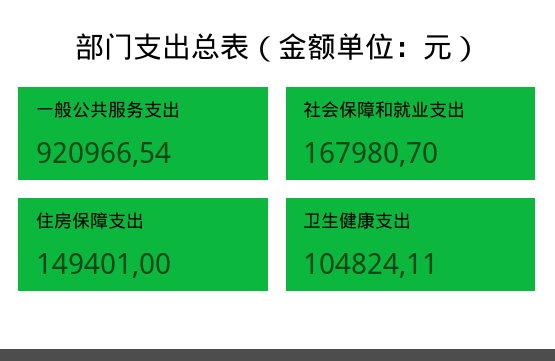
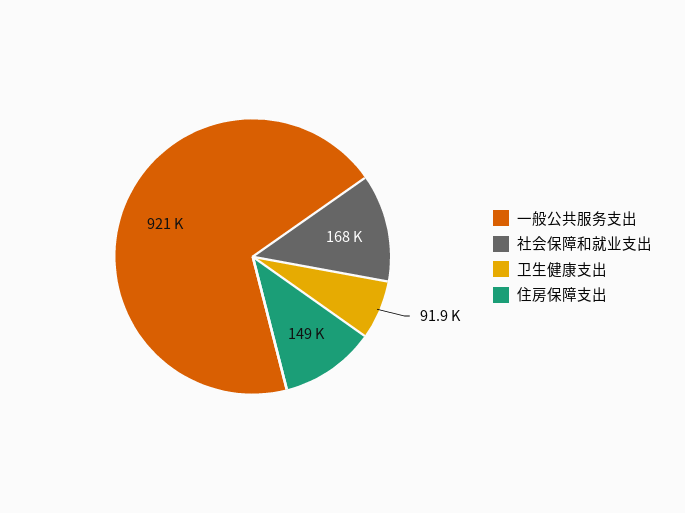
  {
    "一般公共服务支出": 920966.54,
    "社会保障和就业支出": 167980.7,
    "住房保障支出": 149401,
-   "卫生健康支出": 104824.11
+   "卫生健康支出": 91900
  }

